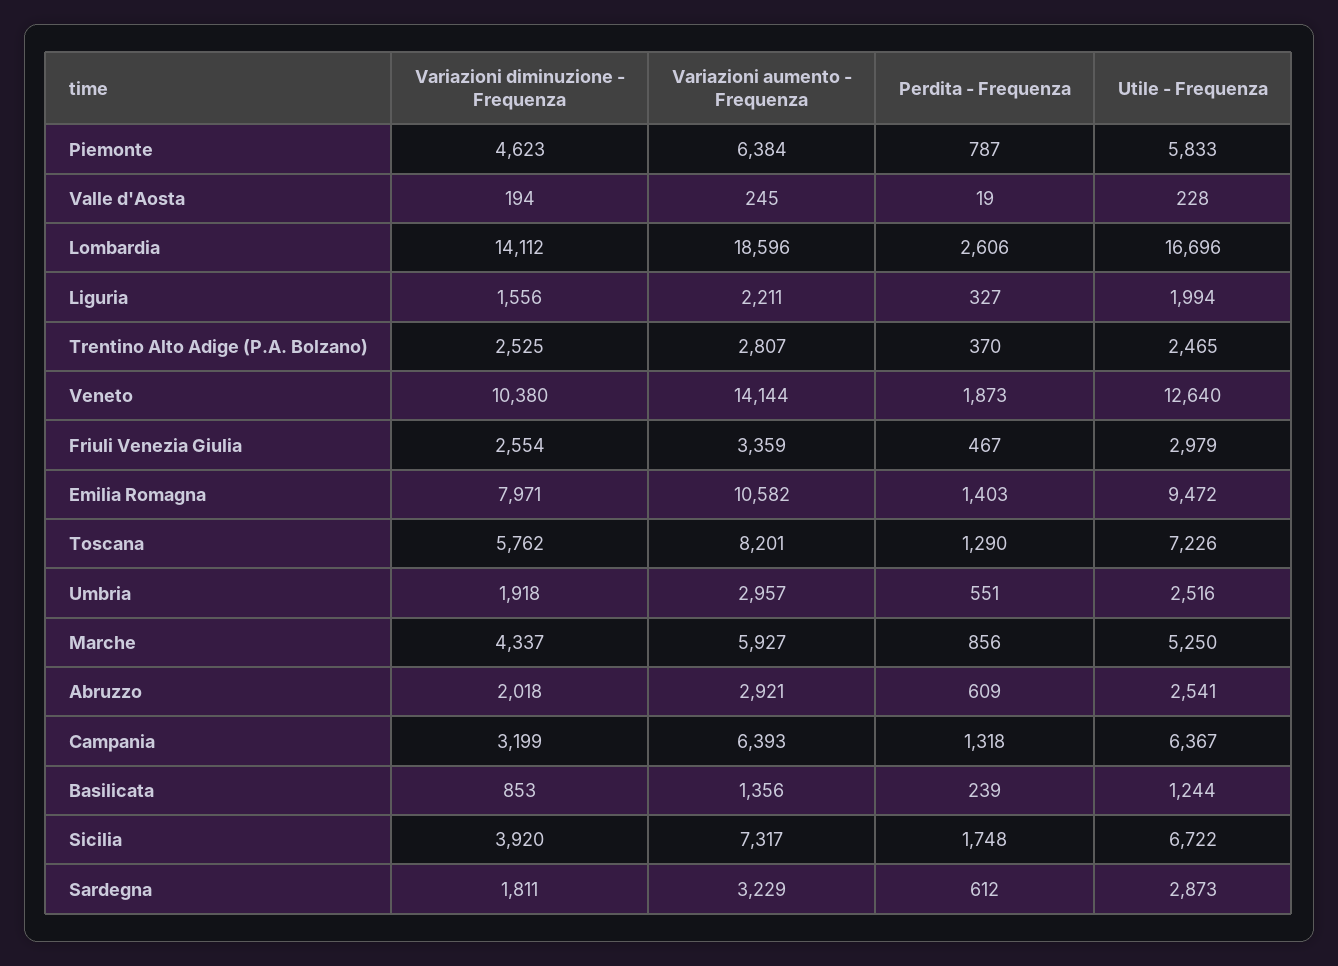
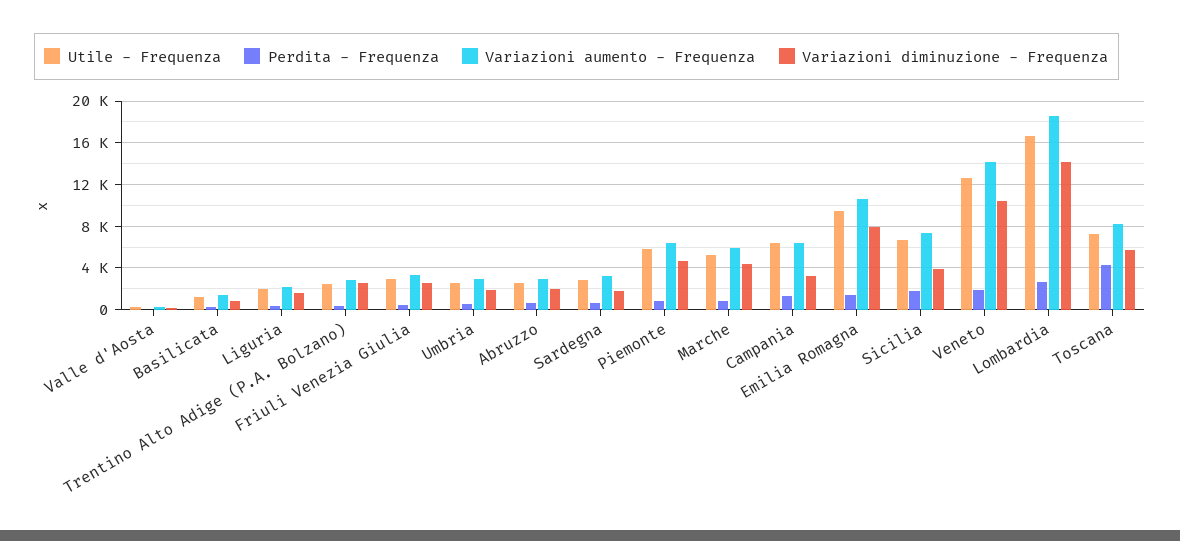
  {
    "Variazioni diminuzione - Frequenza": {
      "Piemonte": 4623,
      "Valle d'Aosta": 194,
      "Lombardia": 14112,
      "Liguria": 1556,
      "Trentino Alto Adige (P.A. Bolzano)": 2525,
      "Veneto": 10380,
      "Friuli Venezia Giulia": 2554,
      "Emilia Romagna": 7971,
      "Toscana": 5762,
      "Umbria": 1918,
      "Marche": 4337,
      "Abruzzo": 2018,
      "Campania": 3199,
      "Basilicata": 853,
      "Sicilia": 3920,
      "Sardegna": 1811
    },
    "Variazioni aumento - Frequenza": {
      "Piemonte": 6384,
      "Valle d'Aosta": 245,
      "Lombardia": 18596,
      "Liguria": 2211,
      "Trentino Alto Adige (P.A. Bolzano)": 2807,
      "Veneto": 14144,
      "Friuli Venezia Giulia": 3359,
      "Emilia Romagna": 10582,
      "Toscana": 8201,
      "Umbria": 2957,
      "Marche": 5927,
      "Abruzzo": 2921,
      "Campania": 6393,
      "Basilicata": 1356,
      "Sicilia": 7317,
      "Sardegna": 3229
    },
    "Perdita - Frequenza": {
      "Piemonte": 787,
      "Valle d'Aosta": 19,
      "Lombardia": 2606,
      "Liguria": 327,
      "Trentino Alto Adige (P.A. Bolzano)": 370,
      "Veneto": 1873,
      "Friuli Venezia Giulia": 467,
      "Emilia Romagna": 1403,
-     "Toscana": 1290,
+     "Toscana": 4000,
      "Umbria": 551,
      "Marche": 856,
      "Abruzzo": 609,
      "Campania": 1318,
      "Basilicata": 239,
      "Sicilia": 1748,
      "Sardegna": 612
    },
    "Utile - Frequenza": {
      "Piemonte": 5833,
      "Valle d'Aosta": 228,
      "Lombardia": 16696,
      "Liguria": 1994,
      "Trentino Alto Adige (P.A. Bolzano)": 2465,
      "Veneto": 12640,
      "Friuli Venezia Giulia": 2979,
      "Emilia Romagna": 9472,
      "Toscana": 7226,
      "Umbria": 2516,
      "Marche": 5250,
      "Abruzzo": 2541,
      "Campania": 6367,
      "Basilicata": 1244,
      "Sicilia": 6722,
      "Sardegna": 2873
    }
  }

